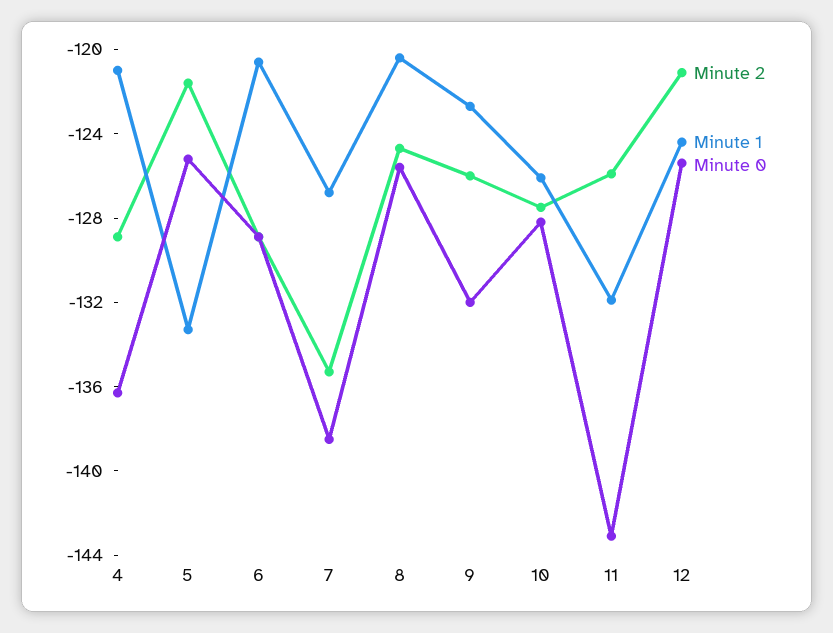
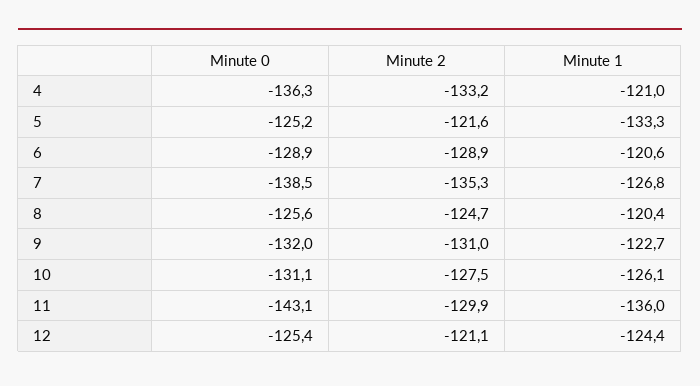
  {
    "Minute 2": {
-     "4": -129,
+     "4": -133.2,
      "5": -121.6,
      "6": -128.9,
      "7": -135.3,
      "8": -124.7,
-     "9": -126,
+     "9": -131,
      "10": -127.5,
-     "11": -126,
+     "11": -129.9,
      "12": -121.1
    },
    "Minute 1": {
      "4": -121,
      "5": -133.3,
      "6": -120.6,
      "7": -126.8,
      "8": -120.4,
      "9": -122.7,
      "10": -126.1,
-     "11": -132,
+     "11": -136,
      "12": -124.4
    },
    "Minute 0": {
      "4": -136.3,
      "5": -125.2,
      "6": -128.9,
      "7": -138.5,
      "8": -125.6,
      "9": -132,
-     "10": -128,
+     "10": -131.1,
      "11": -143.1,
      "12": -125.4
    }
  }

